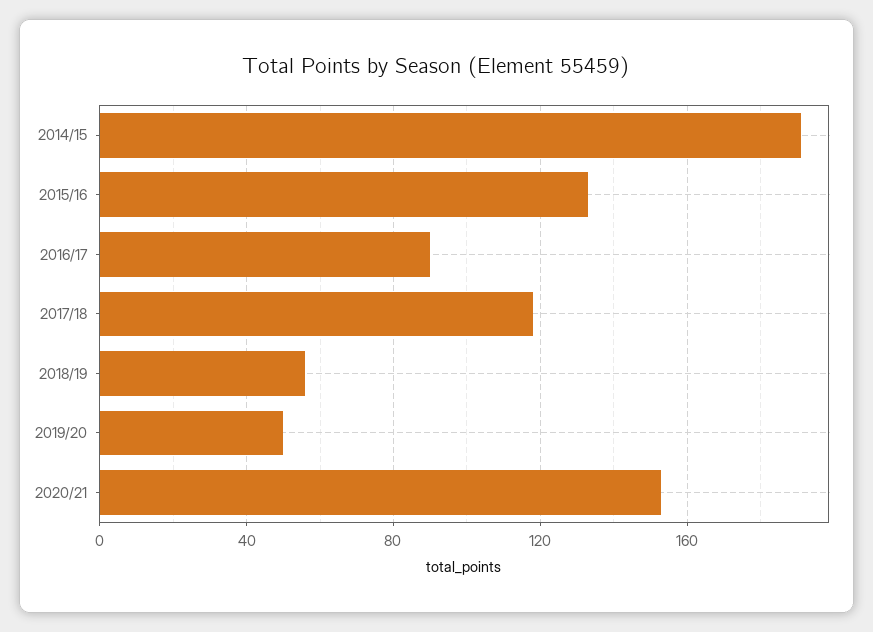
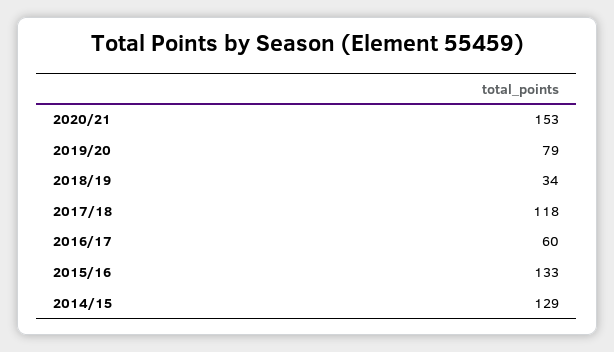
  {
-   "2014/15": 190,
+   "2014/15": 129,
    "2015/16": 133,
-   "2016/17": 90,
+   "2016/17": 60,
    "2017/18": 118,
-   "2018/19": 55,
+   "2018/19": 34,
-   "2019/20": 50,
+   "2019/20": 79,
    "2020/21": 153
  }

